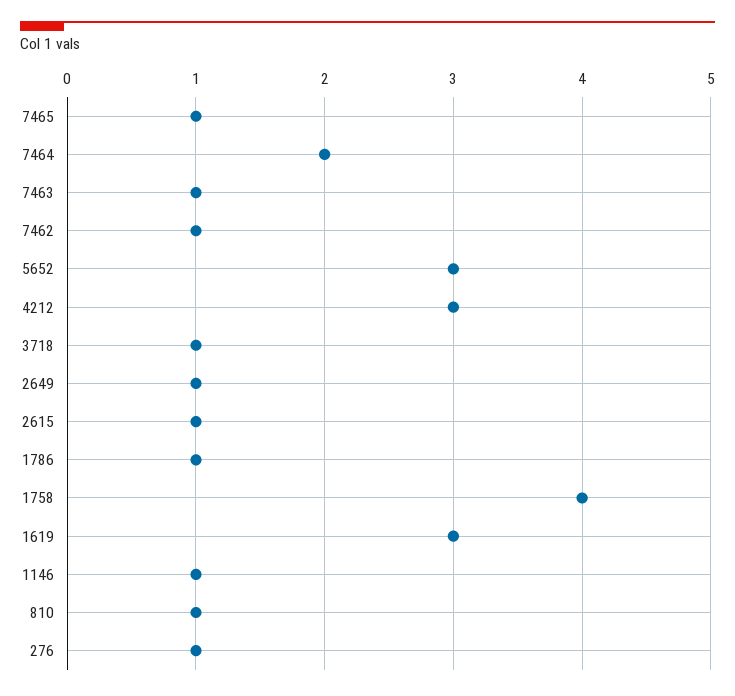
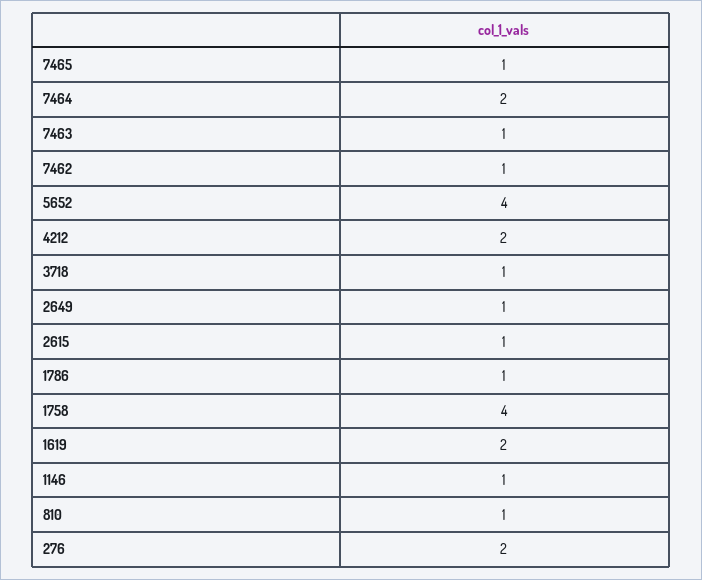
  {
    "7465": 1,
    "7464": 2,
    "7463": 1,
    "7462": 1,
-   "5652": 3,
+   "5652": 4,
-   "4212": 3,
+   "4212": 2,
    "3718": 1,
    "2649": 1,
    "2615": 1,
    "1786": 1,
    "1758": 4,
-   "1619": 3,
+   "1619": 2,
    "1146": 1,
    "810": 1,
-   "276": 1
+   "276": 2
  }

